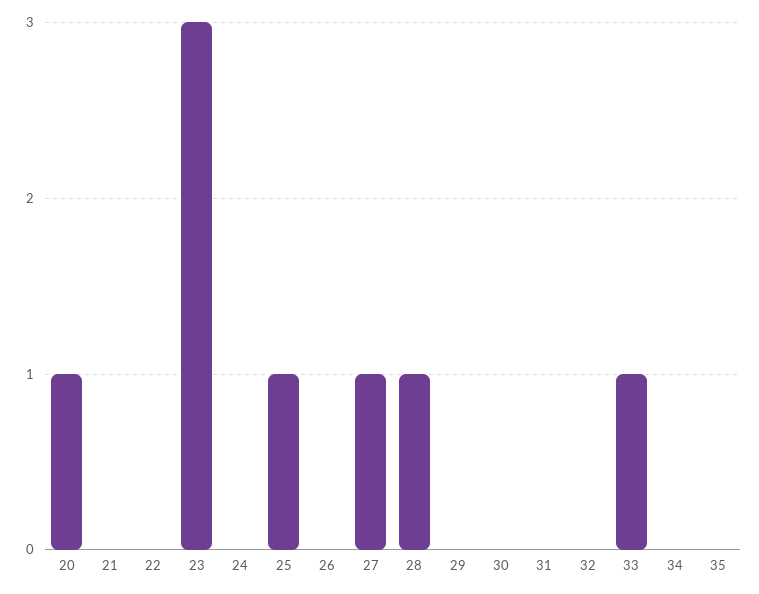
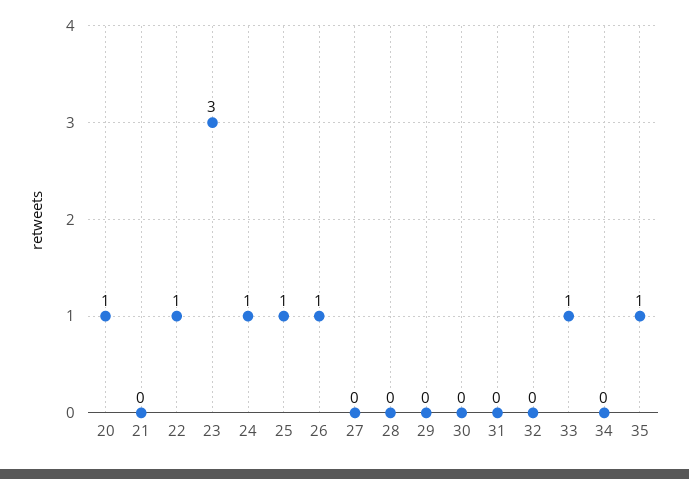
  {
    "20": 1,
    "21": 0,
-   "22": 0,
+   "22": 1,
    "23": 3,
-   "24": 0,
+   "24": 1,
    "25": 1,
-   "26": 0,
+   "26": 1,
-   "27": 1,
+   "27": 0,
-   "28": 1,
+   "28": 0,
    "29": 0,
    "30": 0,
    "31": 0,
    "32": 0,
    "33": 1,
    "34": 0,
-   "35": 0
+   "35": 1
  }

